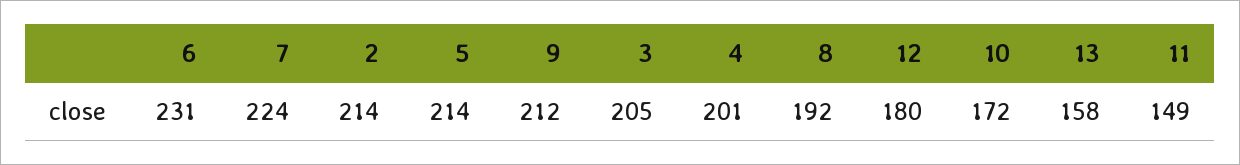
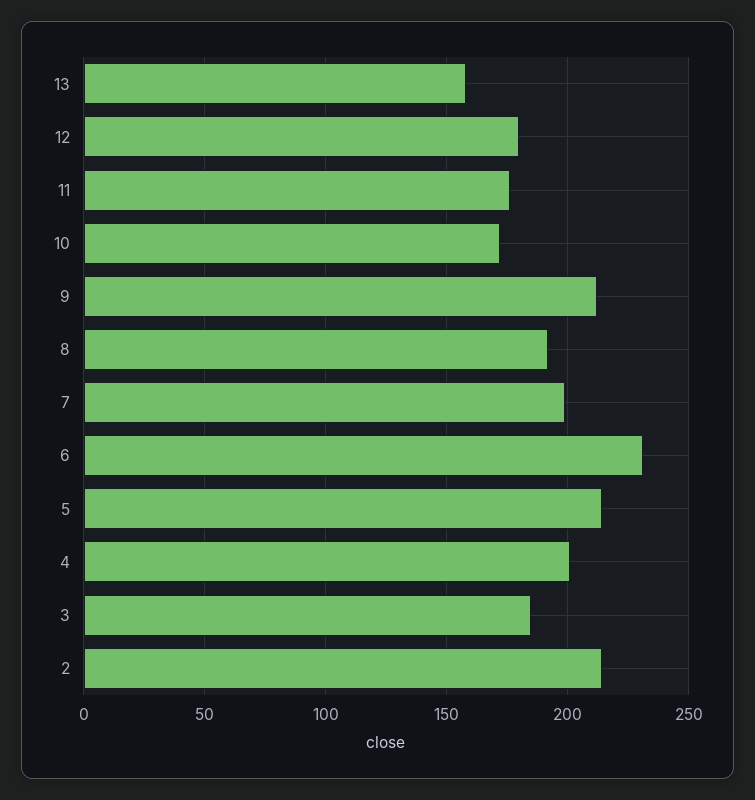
  {
    "6": 231,
-   "7": 224,
+   "7": 200,
    "2": 214,
    "5": 214,
    "9": 212,
-   "3": 205,
+   "3": 185,
    "4": 201,
    "8": 192,
    "12": 180,
    "10": 172,
    "13": 158,
-   "11": 149
+   "11": 175
  }

